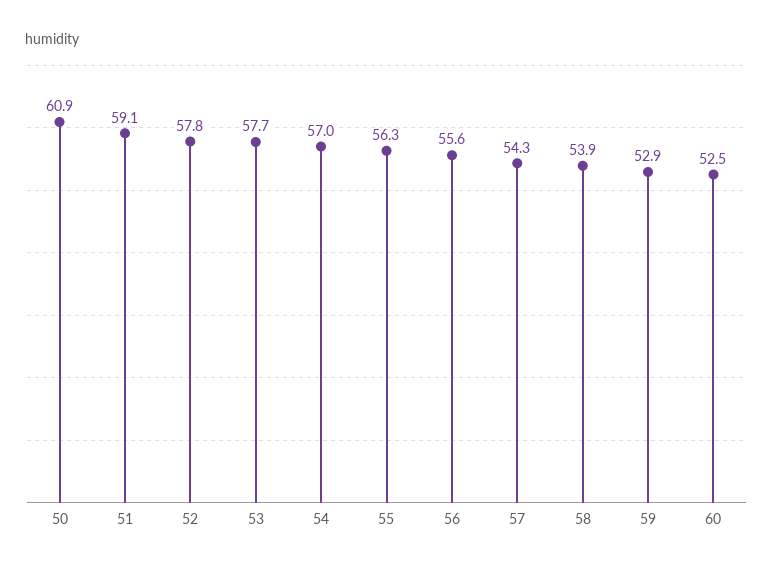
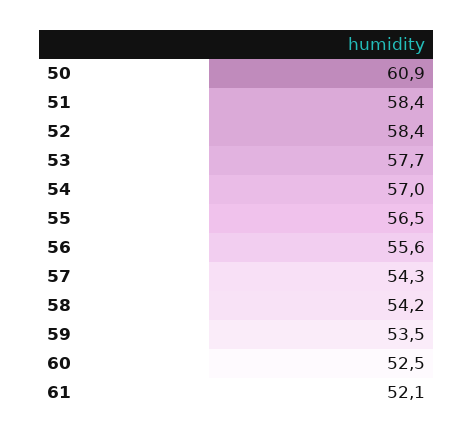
  {
    "50": 60.9,
-   "51": 59.1,
+   "51": 58.4,
-   "52": 57.8,
+   "52": 58.4,
    "53": 57.7,
    "54": 57,
-   "55": 56.3,
+   "55": 56.5,
    "56": 55.6,
    "57": 54.3,
-   "58": 53.9,
+   "58": 54.2,
-   "59": 52.9,
+   "59": 53.5,
-   "60": 52.5
+   "60": 52.5,
+   "61": 52.1
  }

